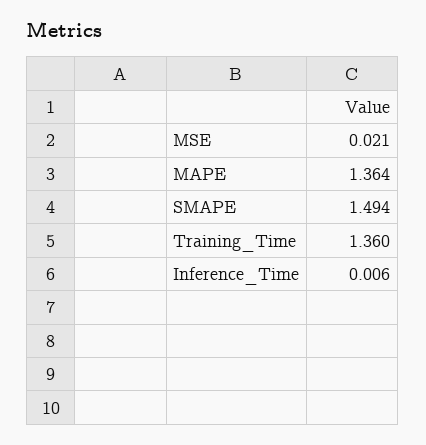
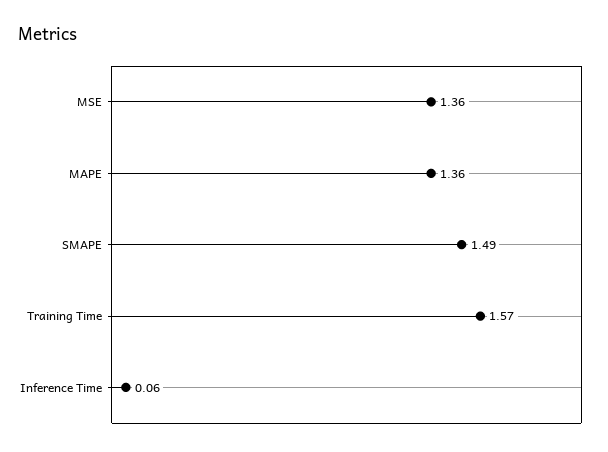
  {
-   "MSE": 0.021,
+   "MSE": 1.36,
    "MAPE": 1.364,
    "SMAPE": 1.494,
-   "Training_Time": 1.36,
+   "Training_Time": 1.57,
-   "Inference_Time": 0.006
+   "Inference_Time": 0.06
  }

